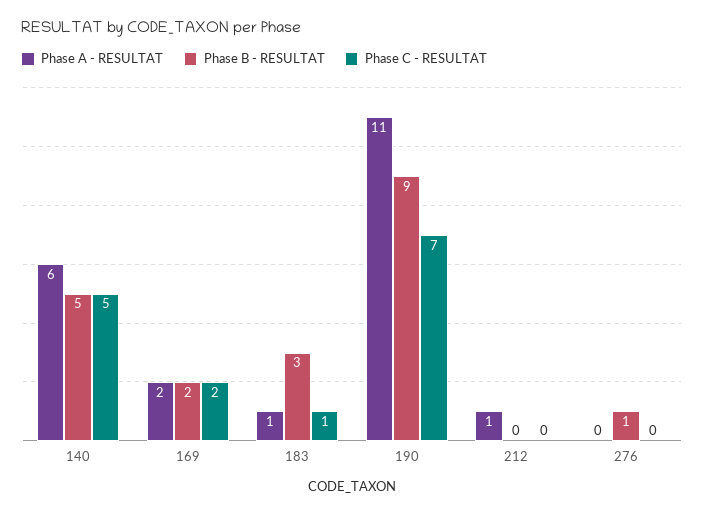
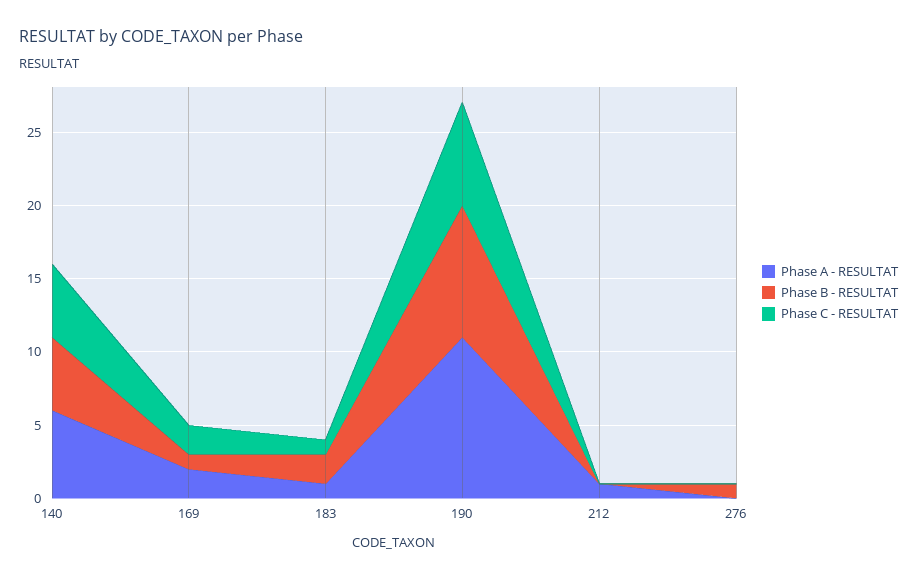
  {
    "Phase A - RESULTAT": {
      "140": 6,
      "169": 2,
      "183": 1,
      "190": 11,
      "212": 1,
      "276": 0
    },
    "Phase B - RESULTAT": {
      "140": 5,
-     "169": 2,
+     "169": 1,
-     "183": 3,
+     "183": 2,
      "190": 9,
      "212": 0,
      "276": 1
    },
    "Phase C - RESULTAT": {
      "140": 5,
      "169": 2,
      "183": 1,
      "190": 7,
      "212": 0,
      "276": 0
    }
  }

